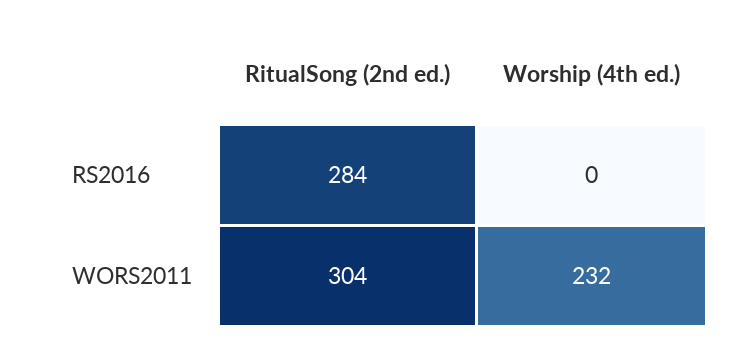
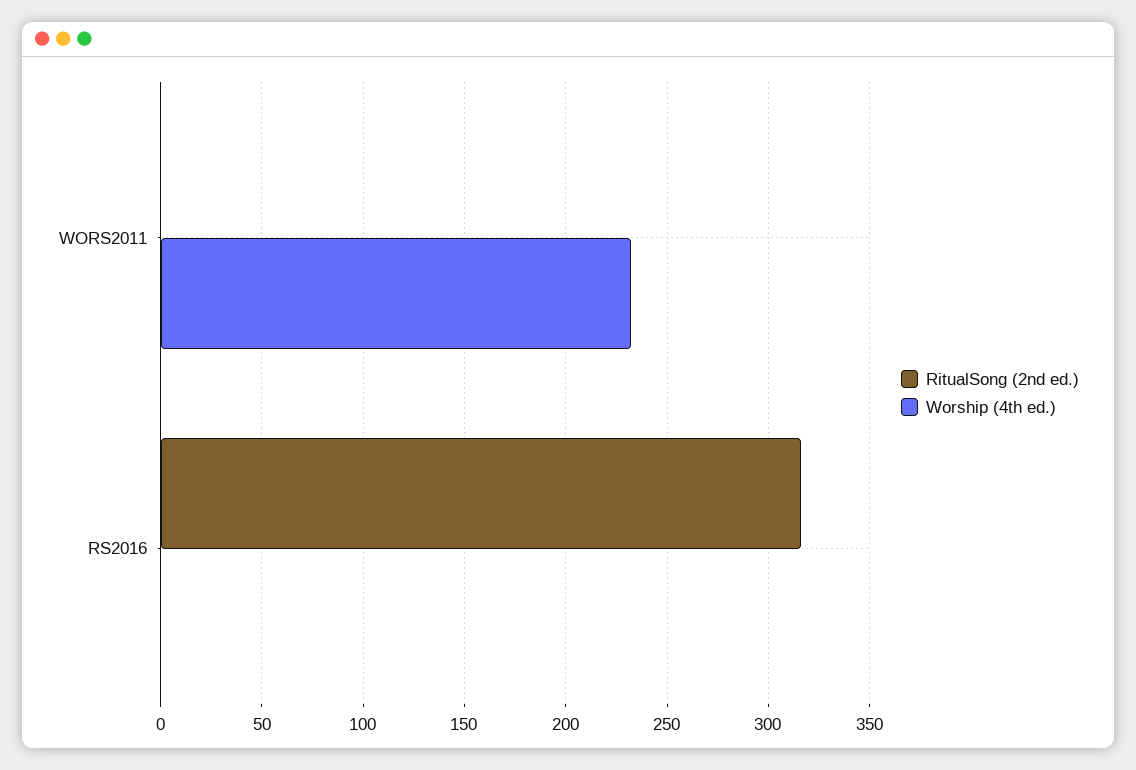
  {
    "RitualSong (2nd ed.)": {
-     "RS2016": 284,
+     "RS2016": 315,
-     "WORS2011": 304
+     "WORS2011": 0
    },
    "Worship (4th ed.)": {
      "RS2016": 0,
      "WORS2011": 232
    }
  }

